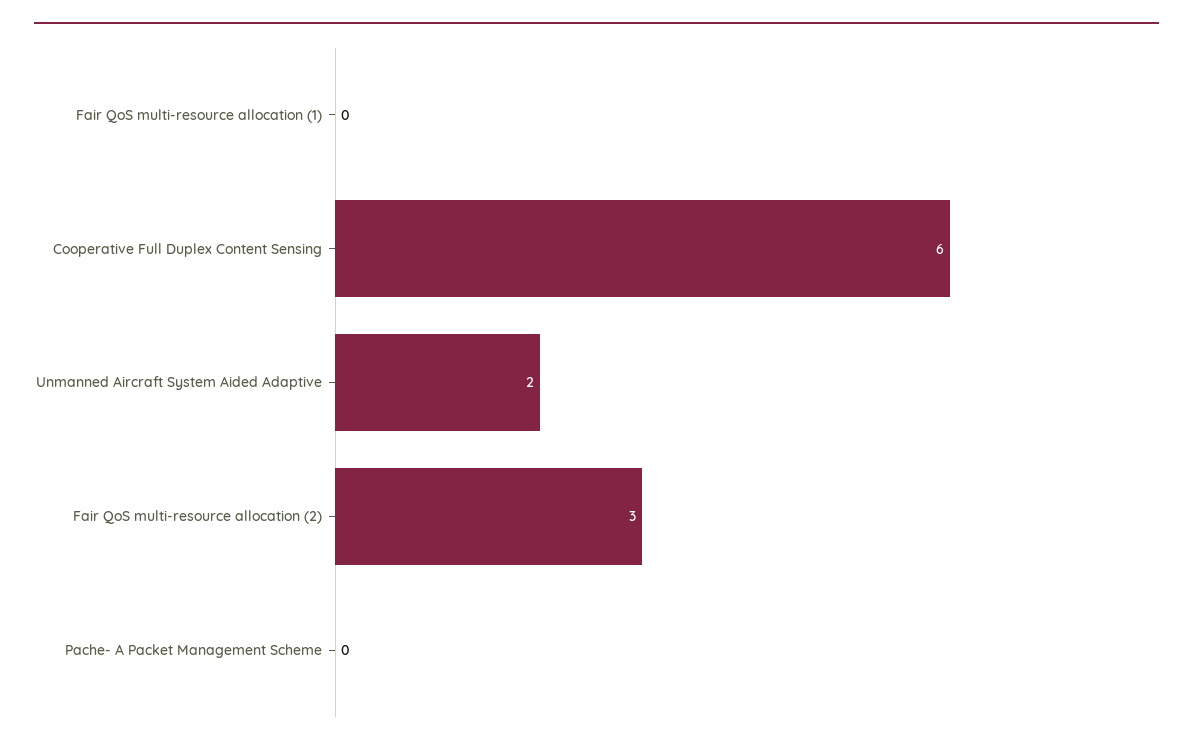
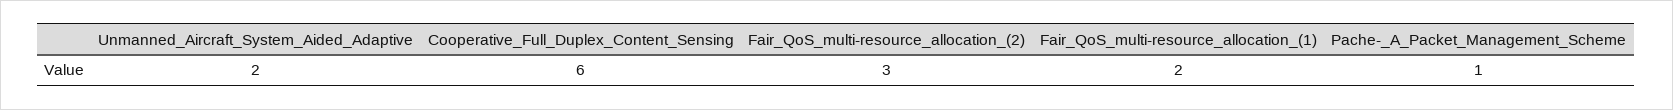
  {
-   "Fair QoS multi-resource allocation (1)": 0,
+   "Fair QoS multi-resource allocation (1)": 2,
    "Cooperative Full Duplex Content Sensing": 6,
    "Unmanned Aircraft System Aided Adaptive": 2,
    "Fair QoS multi-resource allocation (2)": 3,
-   "Pache- A Packet Management Scheme": 0
+   "Pache- A Packet Management Scheme": 1
  }

